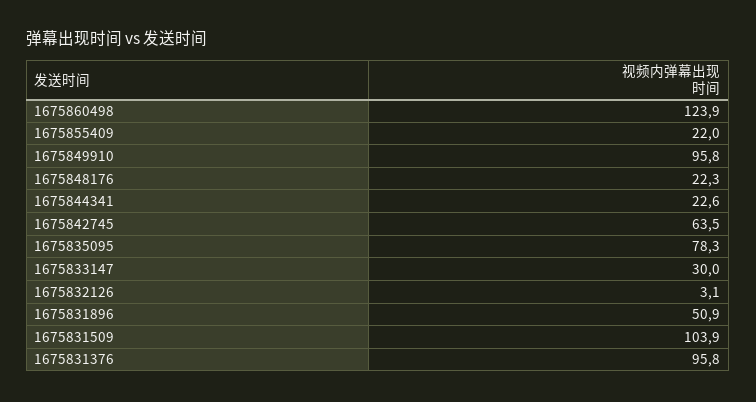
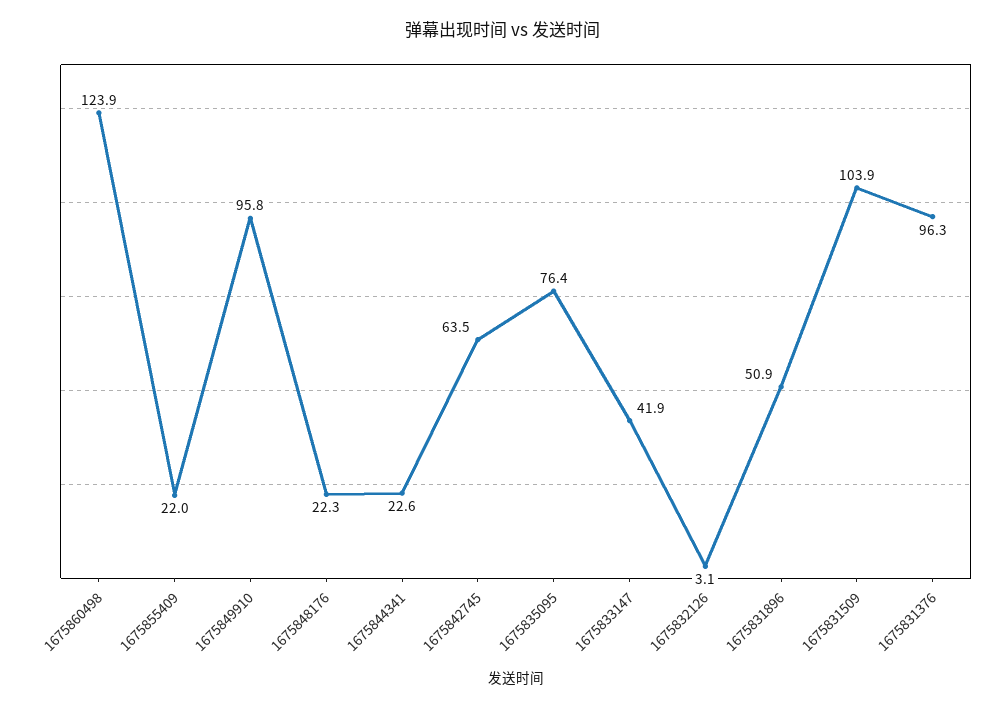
  {
    "1675860498": 123.9,
    "1675855409": 22,
    "1675849910": 95.8,
    "1675848176": 22.3,
    "1675844341": 22.6,
    "1675842745": 63.5,
-   "1675835095": 78.3,
+   "1675835095": 76.4,
-   "1675833147": 30,
+   "1675833147": 41.9,
    "1675832126": 3.1,
    "1675831896": 50.9,
    "1675831509": 103.9,
-   "1675831376": 95.8
+   "1675831376": 96.3
  }

